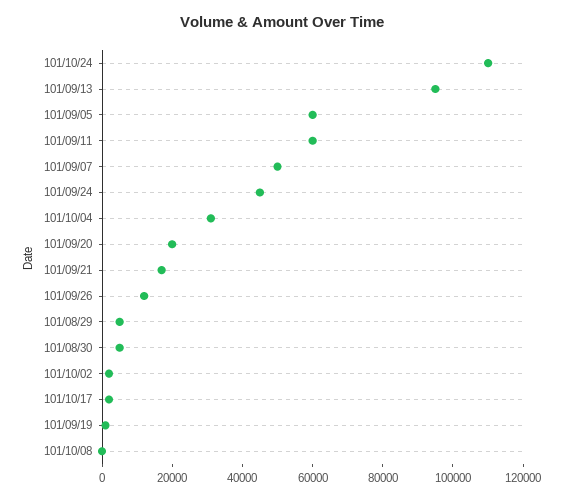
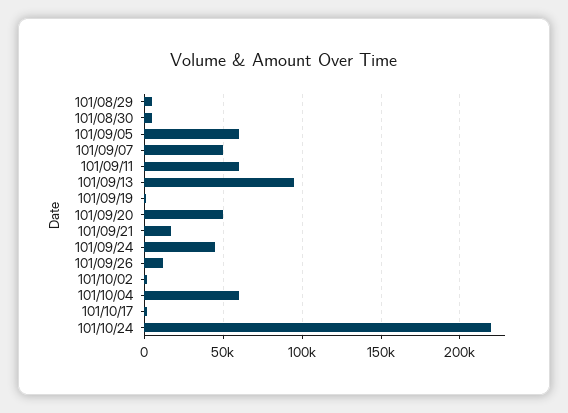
  {
-   "101/10/24": 110000,
+   "101/10/24": 220000,
    "101/09/13": 95000,
    "101/09/05": 60000,
    "101/09/11": 60000,
    "101/09/07": 50000,
    "101/09/24": 45000,
-   "101/10/04": 30000,
+   "101/10/04": 60000,
-   "101/09/20": 20000,
+   "101/09/20": 50000,
    "101/09/21": 15000,
    "101/09/26": 10000,
    "101/08/29": 5000,
    "101/08/30": 5000,
    "101/10/02": 0,
    "101/10/17": 0,
-   "101/09/19": 0,
+   "101/09/19": 0
-   "101/10/08": 0
  }

